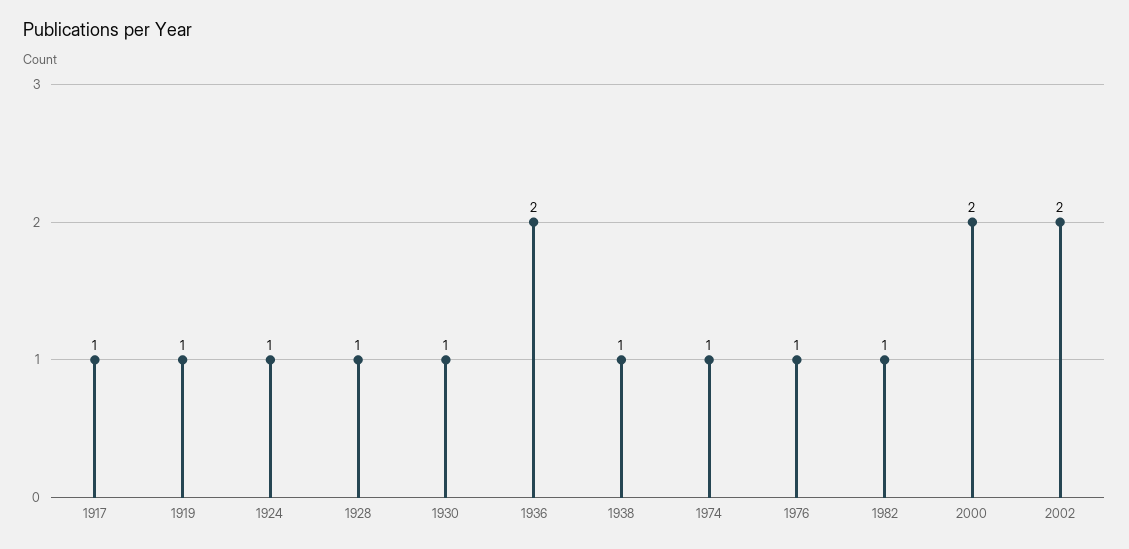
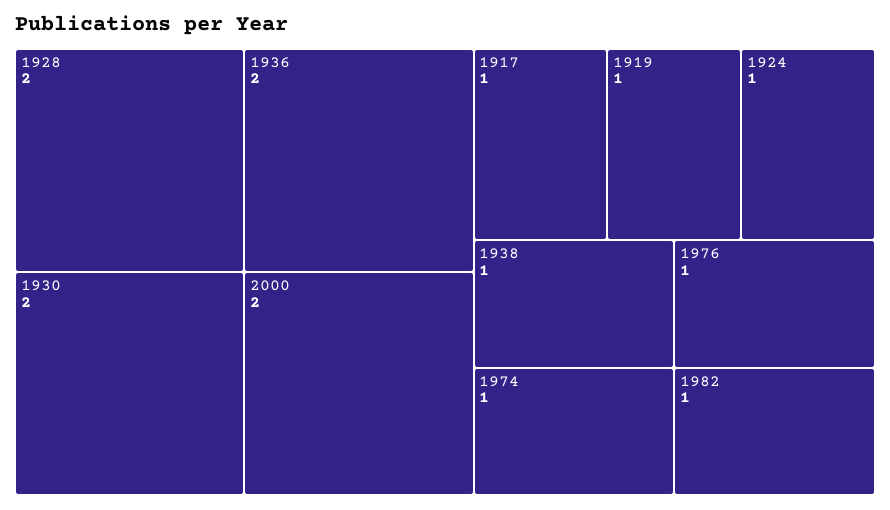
  {
    "1917": 1,
    "1919": 1,
    "1924": 1,
-   "1928": 1,
+   "1928": 2,
-   "1930": 1,
+   "1930": 2,
    "1936": 2,
    "1938": 1,
    "1974": 1,
    "1976": 1,
    "1982": 1,
-   "2000": 2,
+   "2000": 2
-   "2002": 2
  }

